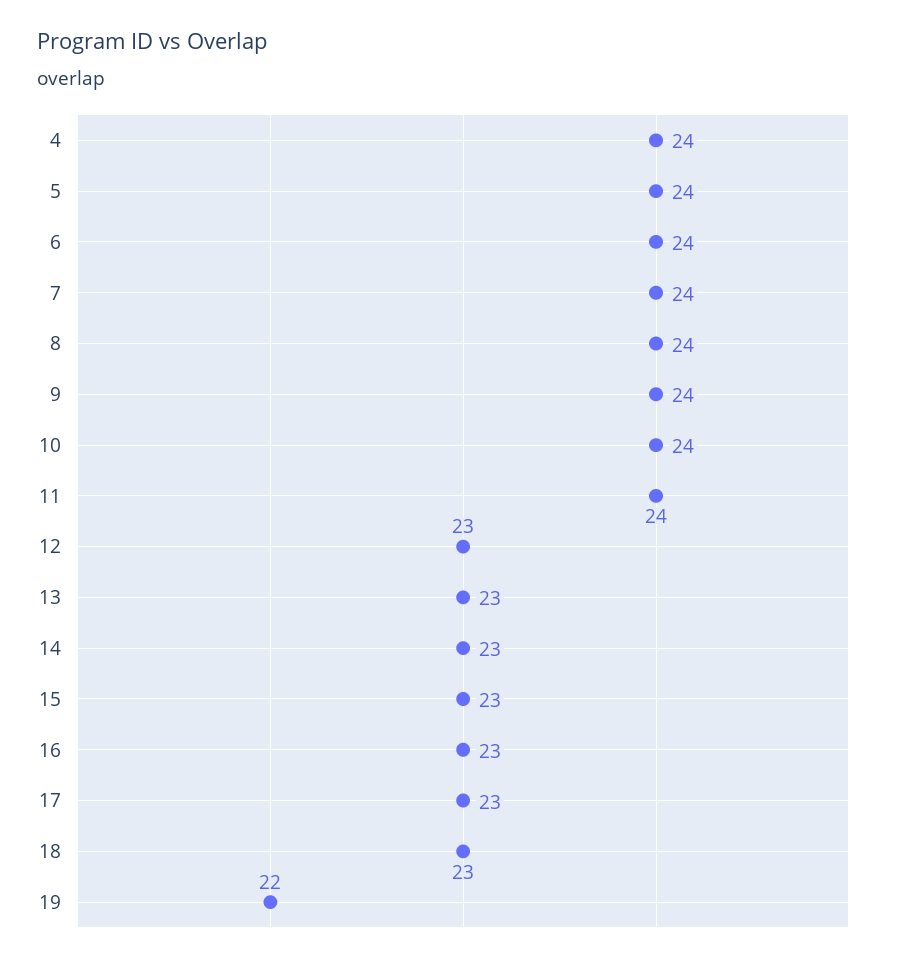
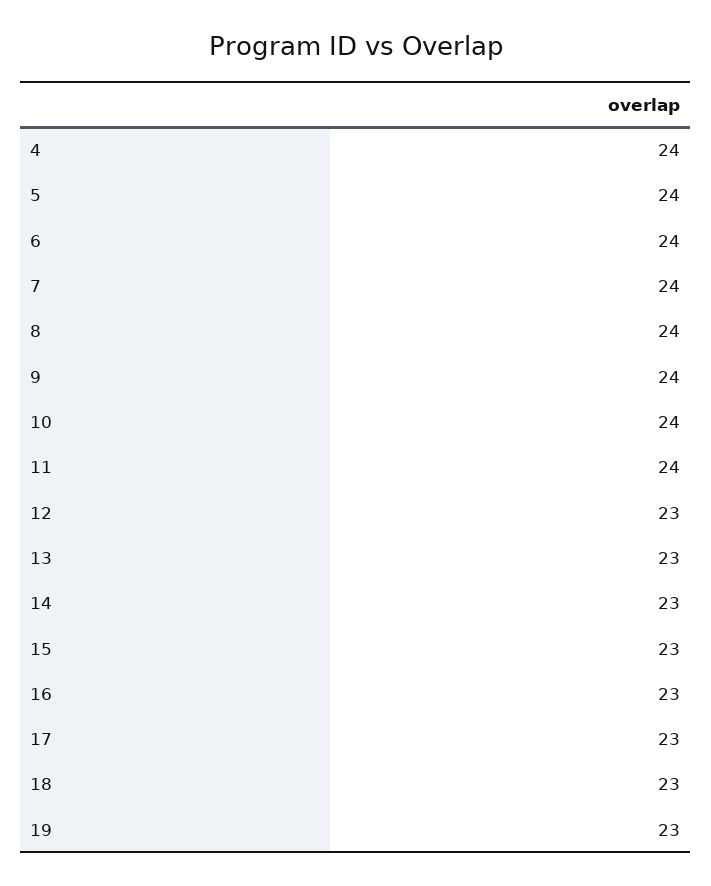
  {
    "4": 24,
    "5": 24,
    "6": 24,
    "7": 24,
    "8": 24,
    "9": 24,
    "10": 24,
    "11": 24,
    "12": 23,
    "13": 23,
    "14": 23,
    "15": 23,
    "16": 23,
    "17": 23,
    "18": 23,
-   "19": 22
+   "19": 23
  }

